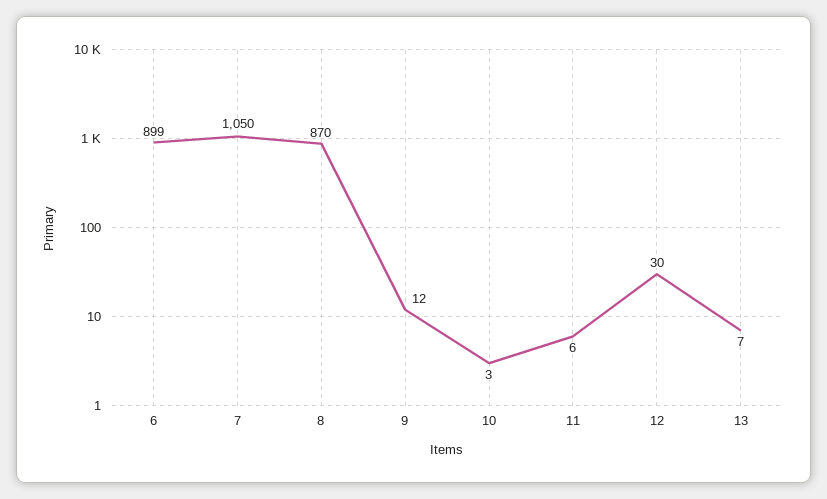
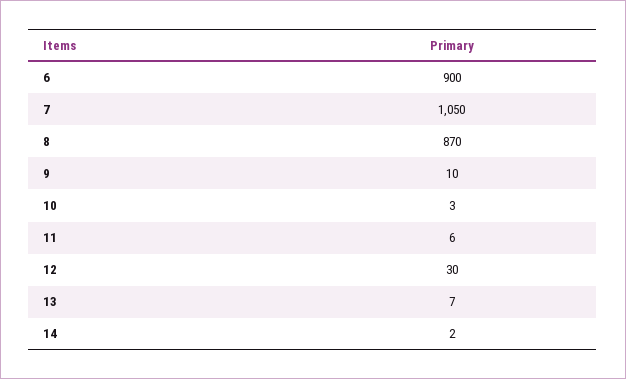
  {
-   "6": 899,
+   "6": 900,
    "7": 1050,
    "8": 870,
-   "9": 12,
+   "9": 10,
    "10": 3,
    "11": 6,
    "12": 30,
-   "13": 7
+   "13": 7,
+   "14": 2
  }

